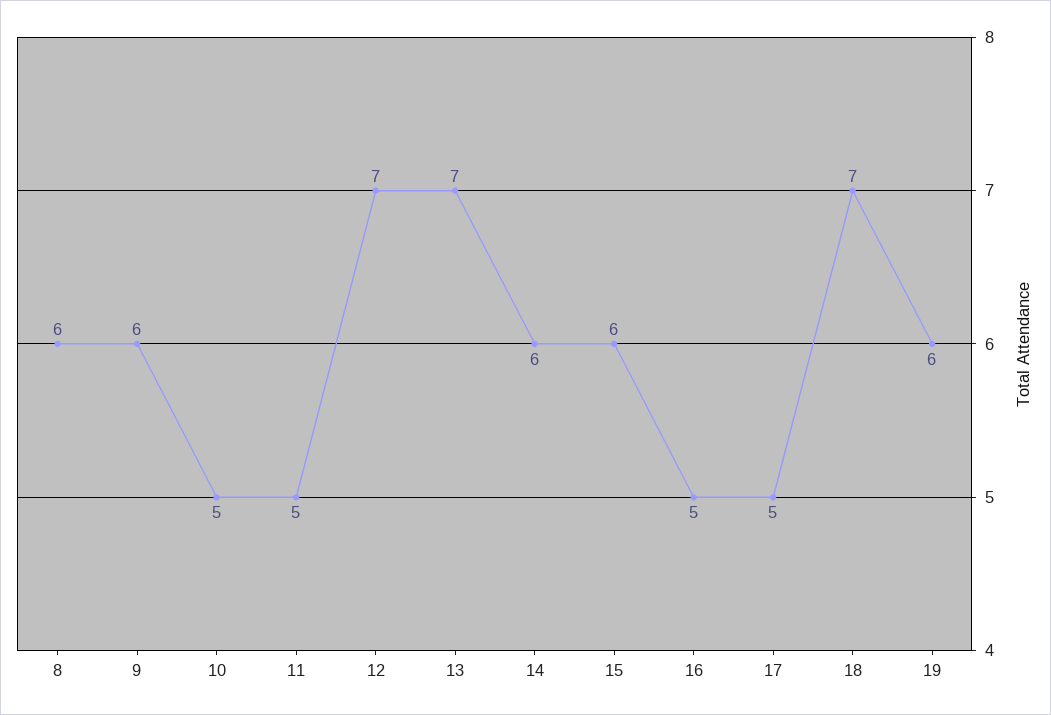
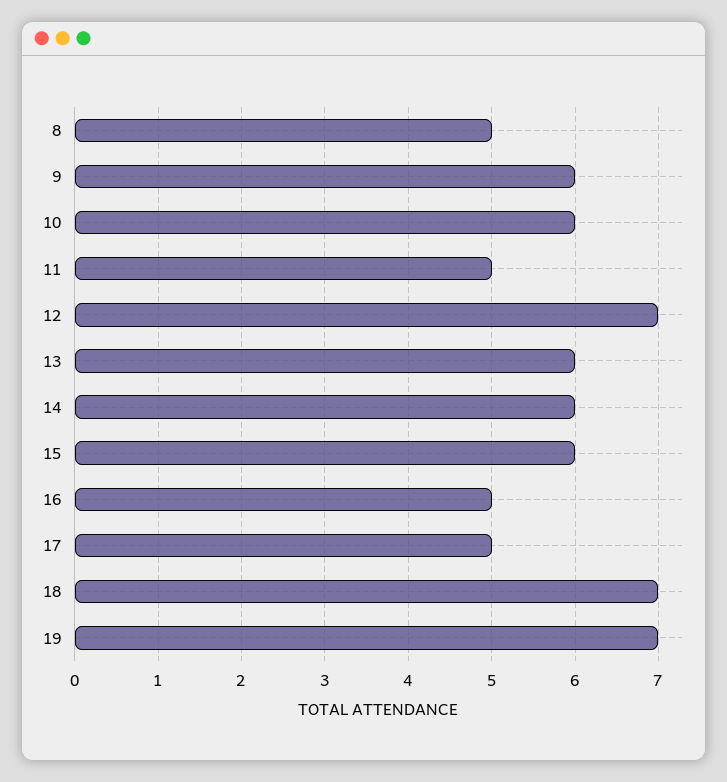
  {
-   "8": 6,
+   "8": 5,
    "9": 6,
-   "10": 5,
+   "10": 6,
    "11": 5,
    "12": 7,
-   "13": 7,
+   "13": 6,
    "14": 6,
    "15": 6,
    "16": 5,
    "17": 5,
    "18": 7,
-   "19": 6
+   "19": 7
  }

